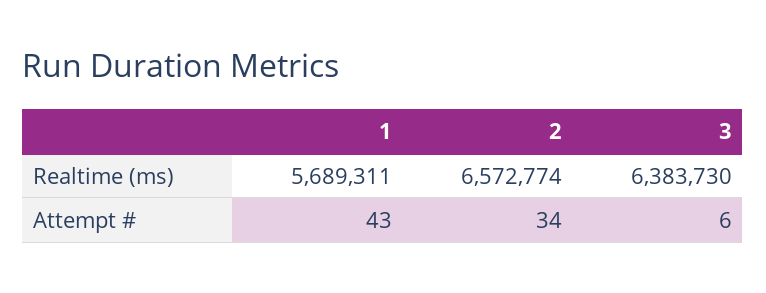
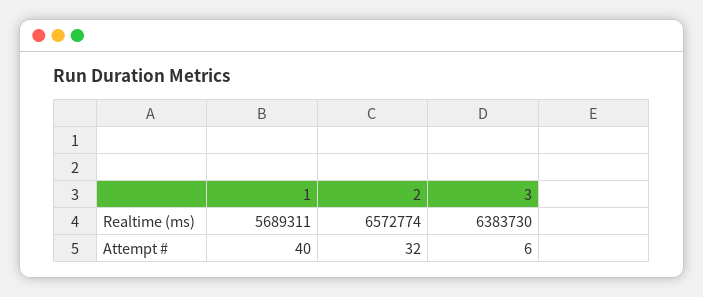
  {
    "1": {
      "Realtime (ms)": 5689311,
-     "Attempt #": 43
+     "Attempt #": 40
    },
    "2": {
      "Realtime (ms)": 6572774,
-     "Attempt #": 34
+     "Attempt #": 32
    },
    "3": {
      "Realtime (ms)": 6383730,
      "Attempt #": 6
    }
  }

